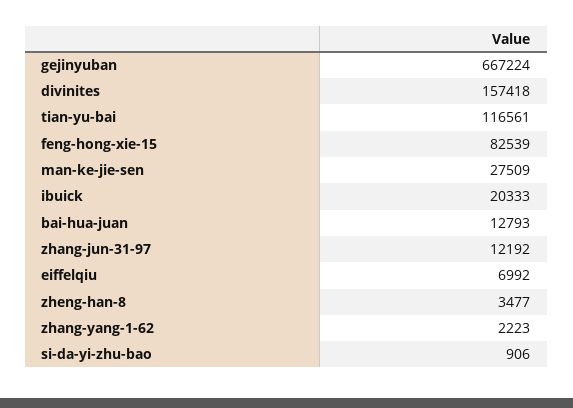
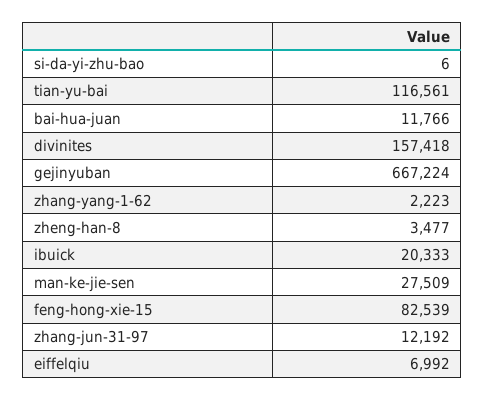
  {
    "gejinyuban": 667224,
    "divinites": 157418,
    "tian-yu-bai": 116561,
    "feng-hong-xie-15": 82539,
    "man-ke-jie-sen": 27509,
    "ibuick": 20333,
-   "bai-hua-juan": 12793,
+   "bai-hua-juan": 11766,
    "zhang-jun-31-97": 12192,
    "eiffelqiu": 6992,
    "zheng-han-8": 3477,
    "zhang-yang-1-62": 2223,
-   "si-da-yi-zhu-bao": 906
+   "si-da-yi-zhu-bao": 6
  }

